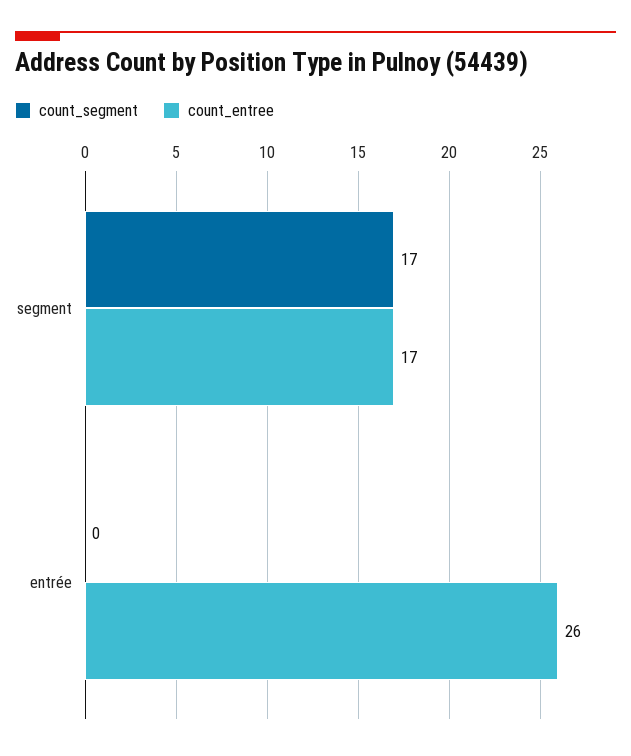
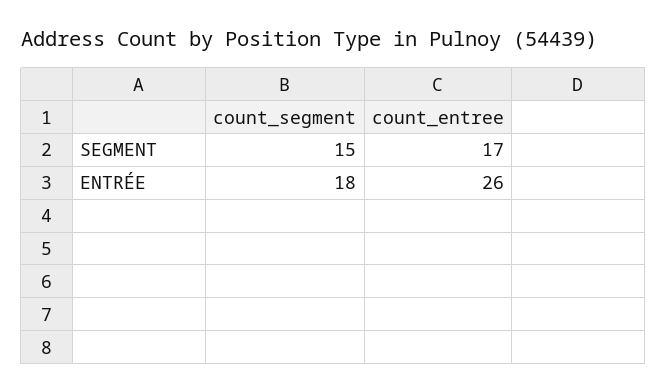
  {
    "count_segment": {
-     "segment": 17,
+     "segment": 15,
-     "entrée": 0
+     "entrée": 18
    },
    "count_entree": {
      "segment": 17,
      "entrée": 26
    }
  }

